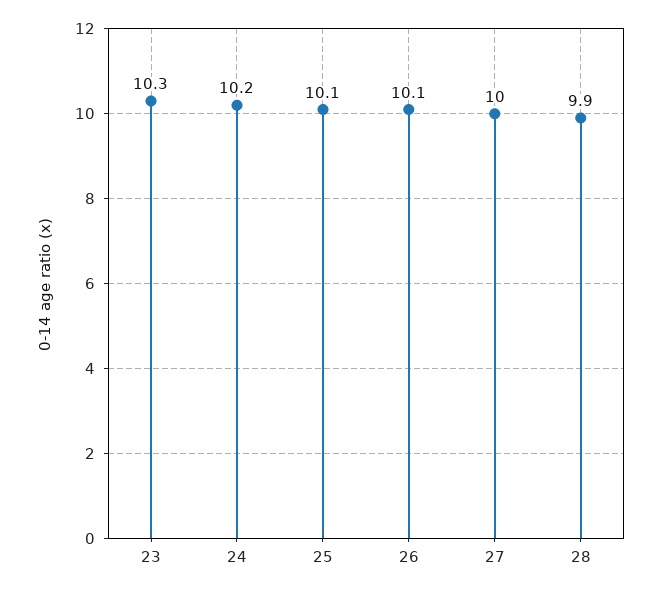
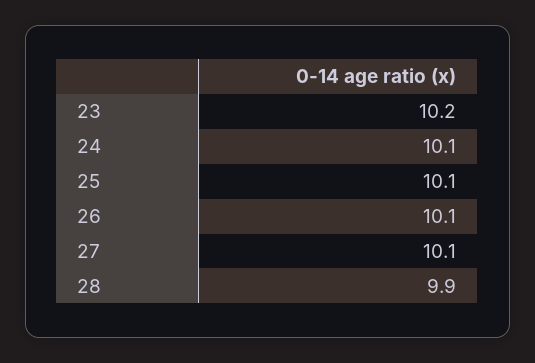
  {
-   "23": 10.3,
+   "23": 10.2,
-   "24": 10.2,
+   "24": 10.1,
    "25": 10.1,
    "26": 10.1,
-   "27": 10,
+   "27": 10.1,
    "28": 9.9
  }

